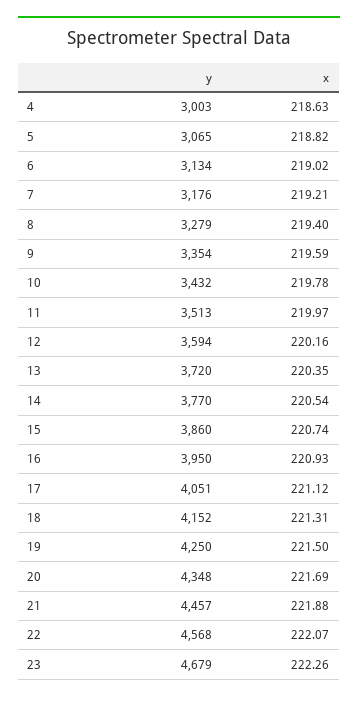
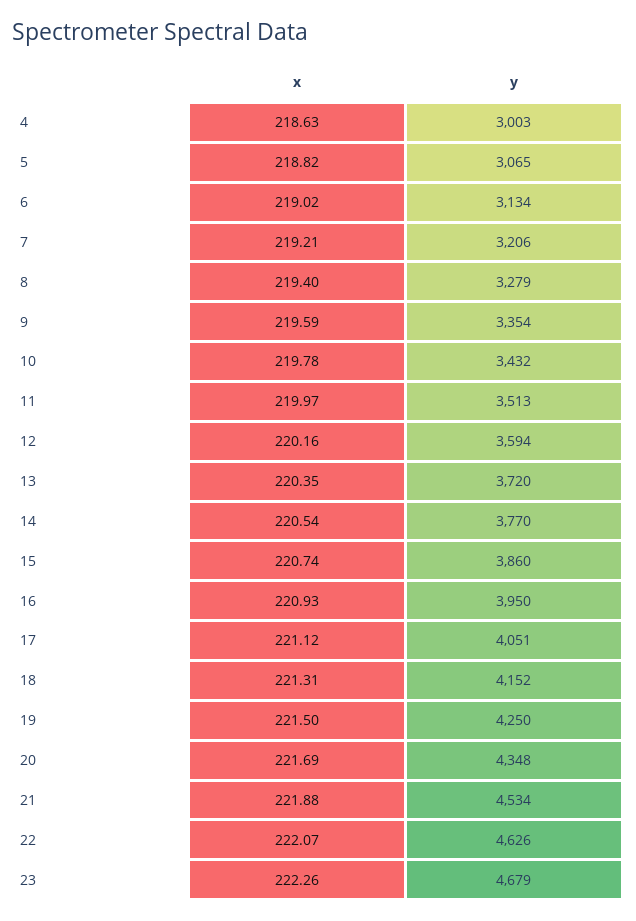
  {
    "y": {
      "4": 3003,
      "5": 3065,
      "6": 3134,
-     "7": 3176,
+     "7": 3206,
      "8": 3279,
      "9": 3354,
      "10": 3432,
      "11": 3513,
      "12": 3594,
      "13": 3720,
      "14": 3770,
      "15": 3860,
      "16": 3950,
      "17": 4051,
      "18": 4152,
      "19": 4250,
      "20": 4348,
-     "21": 4457,
+     "21": 4534,
-     "22": 4568,
+     "22": 4626,
      "23": 4679
    },
    "x": {
      "4": 218.63,
      "5": 218.82,
      "6": 219.02,
      "7": 219.21,
      "8": 219.4,
      "9": 219.59,
      "10": 219.78,
      "11": 219.97,
      "12": 220.16,
      "13": 220.35,
      "14": 220.54,
      "15": 220.74,
      "16": 220.93,
      "17": 221.12,
      "18": 221.31,
      "19": 221.5,
      "20": 221.69,
      "21": 221.88,
      "22": 222.07,
      "23": 222.26
    }
  }

